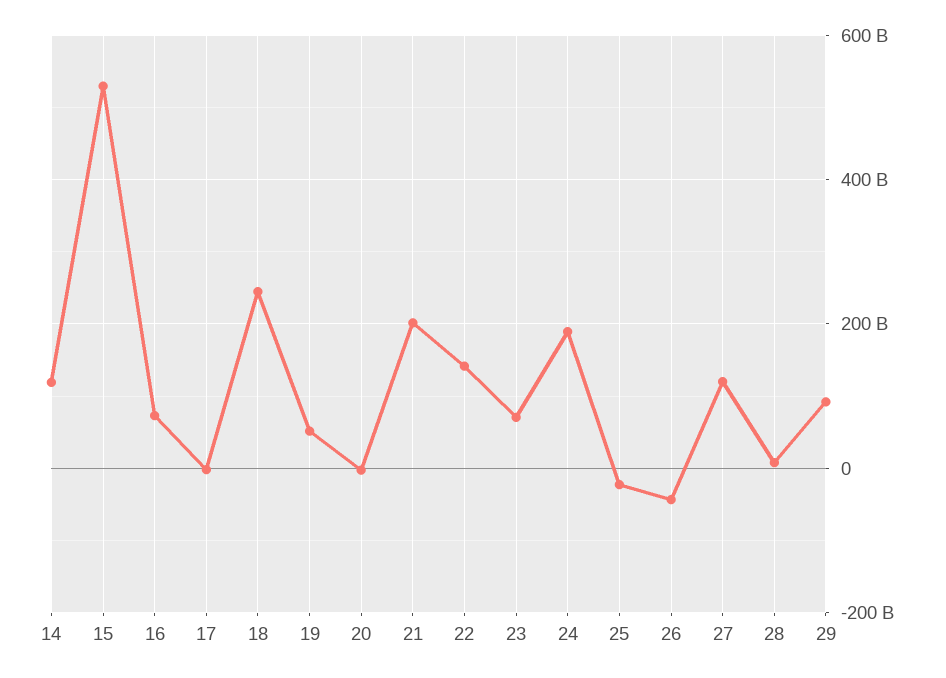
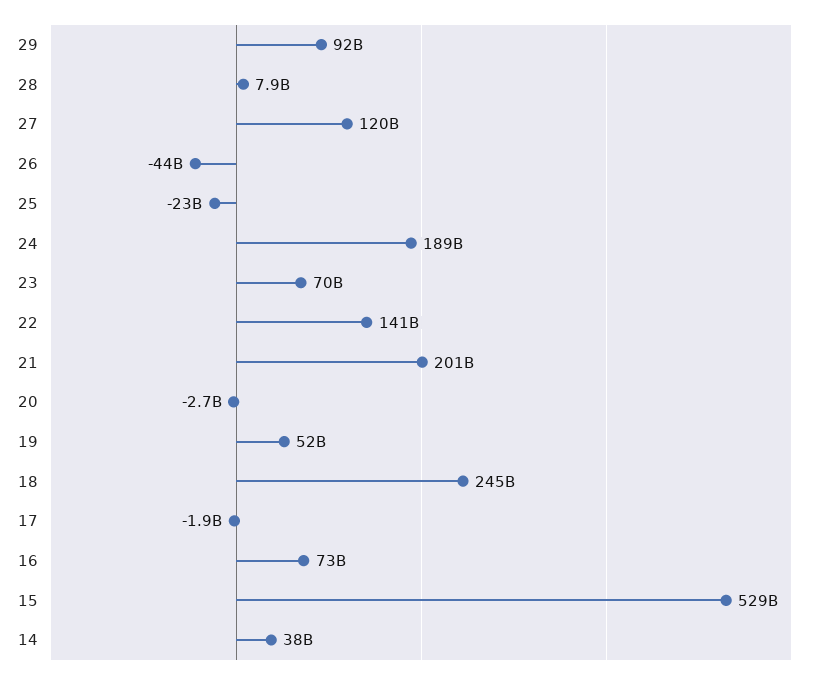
  {
-   "14": 120000000000,
+   "14": 38000000000,
    "15": 529000000000,
    "16": 73000000000,
    "17": -1900000000,
    "18": 245000000000,
    "19": 52000000000,
    "20": -2700000000,
    "21": 201000000000,
    "22": 141000000000,
    "23": 70000000000,
    "24": 189000000000,
    "25": -23000000000,
    "26": -44000000000,
    "27": 120000000000,
    "28": 7900000000,
    "29": 92000000000
  }

